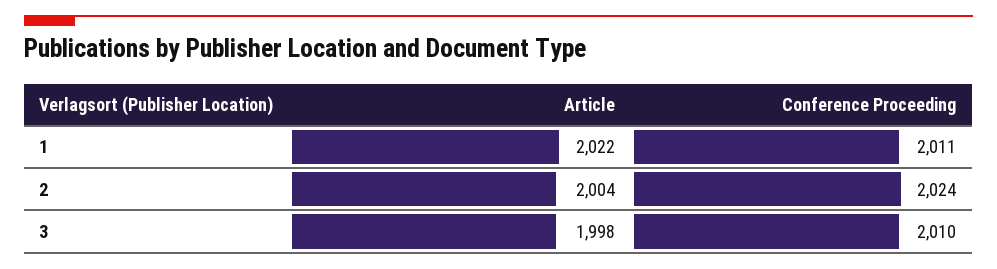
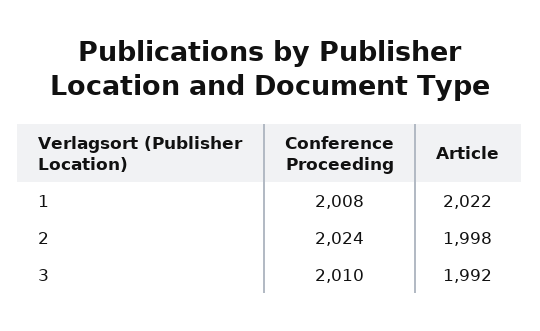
  {
    "Article": {
      "1": 2022,
-     "2": 2004,
+     "2": 1998,
-     "3": 1998
+     "3": 1992
    },
    "Conference Proceeding": {
-     "1": 2011,
+     "1": 2008,
      "2": 2024,
      "3": 2010
    }
  }

